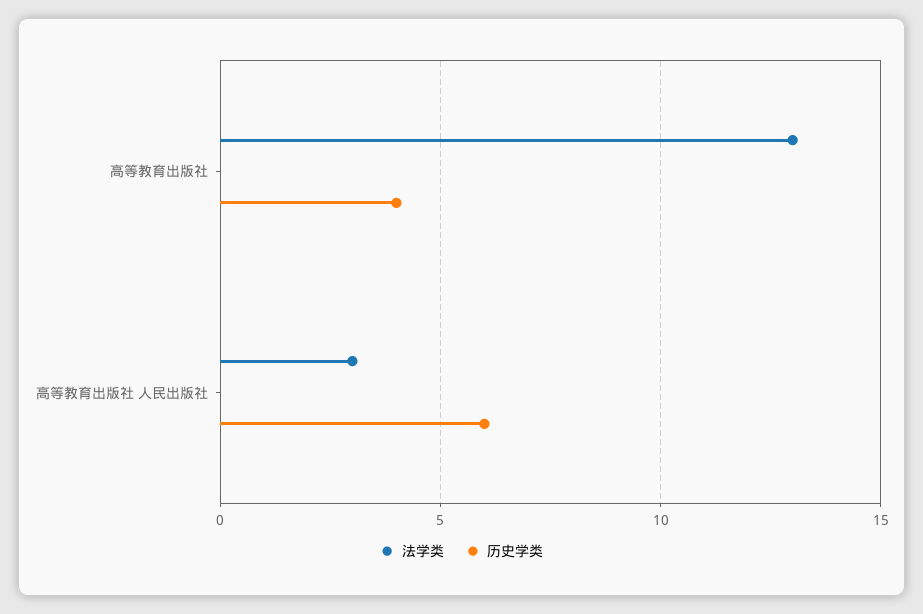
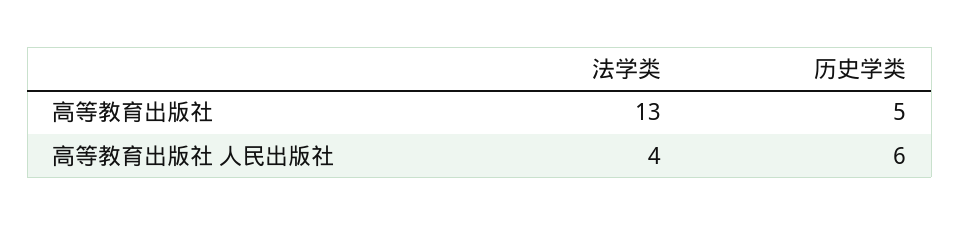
  {
    "法学类": {
      "高等教育出版社": 13,
-     "高等教育出版社 人民出版社": 3
+     "高等教育出版社 人民出版社": 4
    },
    "历史学类": {
-     "高等教育出版社": 4,
+     "高等教育出版社": 5,
      "高等教育出版社 人民出版社": 6
    }
  }

